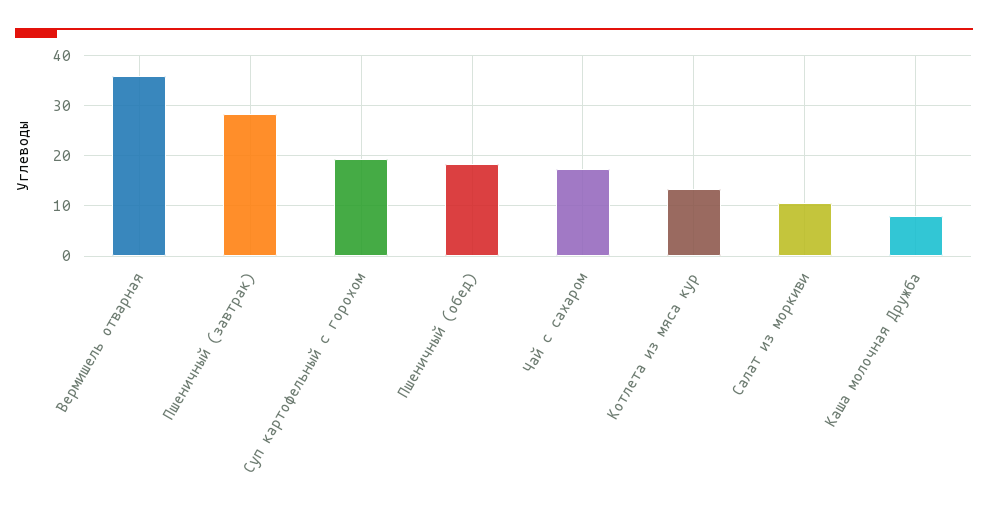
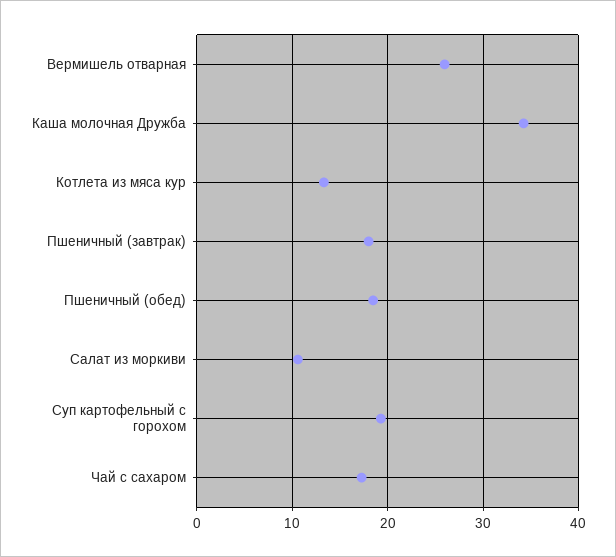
  {
-   "Вермишель отварная": 36,
+   "Вермишель отварная": 26,
-   "Пшеничный (завтрак)": 28,
+   "Пшеничный (завтрак)": 18,
    "Суп картофельный с горохом": 19,
    "Пшеничный (обед)": 18,
    "Чай с сахаром": 17,
    "Котлета из мяса кур": 13,
    "Салат из моркиви": 11,
-   "Каша молочная Дружба": 8
+   "Каша молочная Дружба": 34
  }

